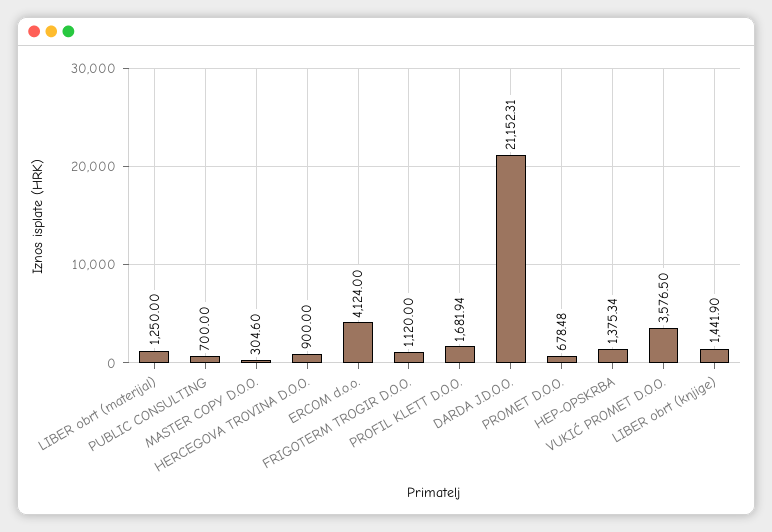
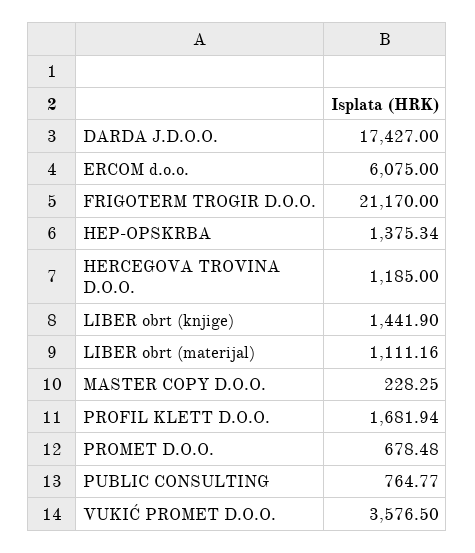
  {
-   "LIBER obrt (materijal)": 1250,
+   "LIBER obrt (materijal)": 1111.16,
-   "PUBLIC CONSULTING": 700,
+   "PUBLIC CONSULTING": 764.77,
-   "MASTER COPY D.O.O.": 304.6,
+   "MASTER COPY D.O.O.": 228.25,
-   "HERCEGOVA TROVINA D.O.O.": 900,
+   "HERCEGOVA TROVINA D.O.O.": 1185,
-   "ERCOM d.o.o.": 4124,
+   "ERCOM d.o.o.": 6075,
-   "FRIGOTERM TROGIR D.O.O.": 1120,
+   "FRIGOTERM TROGIR D.O.O.": 21170,
    "PROFIL KLETT D.O.O.": 1681.94,
-   "DARDA J.D.O.O.": 21152.31,
+   "DARDA J.D.O.O.": 17427,
    "PROMET D.O.O.": 678.48,
    "HEP-OPSKRBA": 1375.34,
    "VUKIĆ PROMET D.O.O.": 3576.5,
    "LIBER obrt (knjige)": 1441.9
  }

